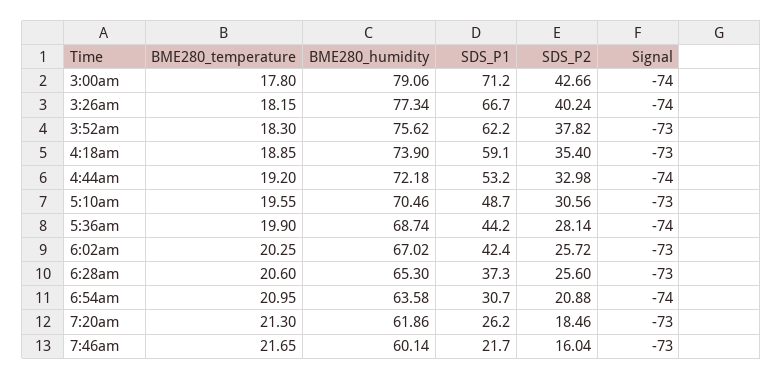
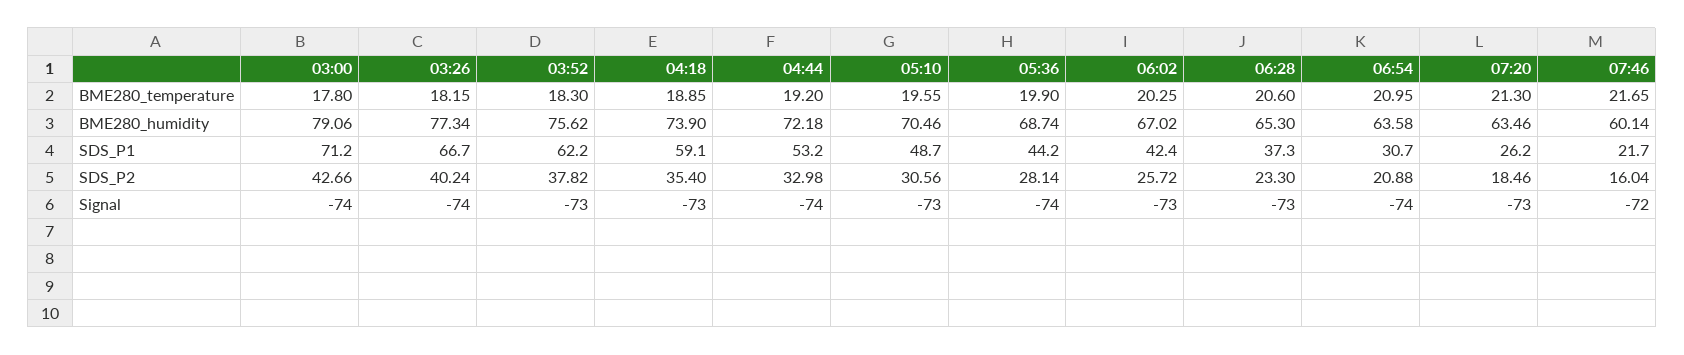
  {
    "BME280_temperature": {
      "3:00am": 17.8,
      "3:26am": 18.15,
      "3:52am": 18.3,
      "4:18am": 18.85,
      "4:44am": 19.2,
      "5:10am": 19.55,
      "5:36am": 19.9,
      "6:02am": 20.25,
      "6:28am": 20.6,
      "6:54am": 20.95,
      "7:20am": 21.3,
      "7:46am": 21.65
    },
    "BME280_humidity": {
      "3:00am": 79.06,
      "3:26am": 77.34,
      "3:52am": 75.62,
      "4:18am": 73.9,
      "4:44am": 72.18,
      "5:10am": 70.46,
      "5:36am": 68.74,
      "6:02am": 67.02,
      "6:28am": 65.3,
      "6:54am": 63.58,
-     "7:20am": 61.86,
+     "7:20am": 63.46,
      "7:46am": 60.14
    },
    "SDS_P1": {
      "3:00am": 71.2,
      "3:26am": 66.7,
      "3:52am": 62.2,
      "4:18am": 59.1,
      "4:44am": 53.2,
      "5:10am": 48.7,
      "5:36am": 44.2,
      "6:02am": 42.4,
      "6:28am": 37.3,
      "6:54am": 30.7,
      "7:20am": 26.2,
      "7:46am": 21.7
    },
    "SDS_P2": {
      "3:00am": 42.66,
      "3:26am": 40.24,
      "3:52am": 37.82,
      "4:18am": 35.4,
      "4:44am": 32.98,
      "5:10am": 30.56,
      "5:36am": 28.14,
      "6:02am": 25.72,
-     "6:28am": 25.6,
+     "6:28am": 23.3,
      "6:54am": 20.88,
      "7:20am": 18.46,
      "7:46am": 16.04
    },
    "Signal": {
      "3:00am": -74,
      "3:26am": -74,
      "3:52am": -73,
      "4:18am": -73,
      "4:44am": -74,
      "5:10am": -73,
      "5:36am": -74,
      "6:02am": -73,
      "6:28am": -73,
      "6:54am": -74,
      "7:20am": -73,
-     "7:46am": -73
+     "7:46am": -72
    }
  }

